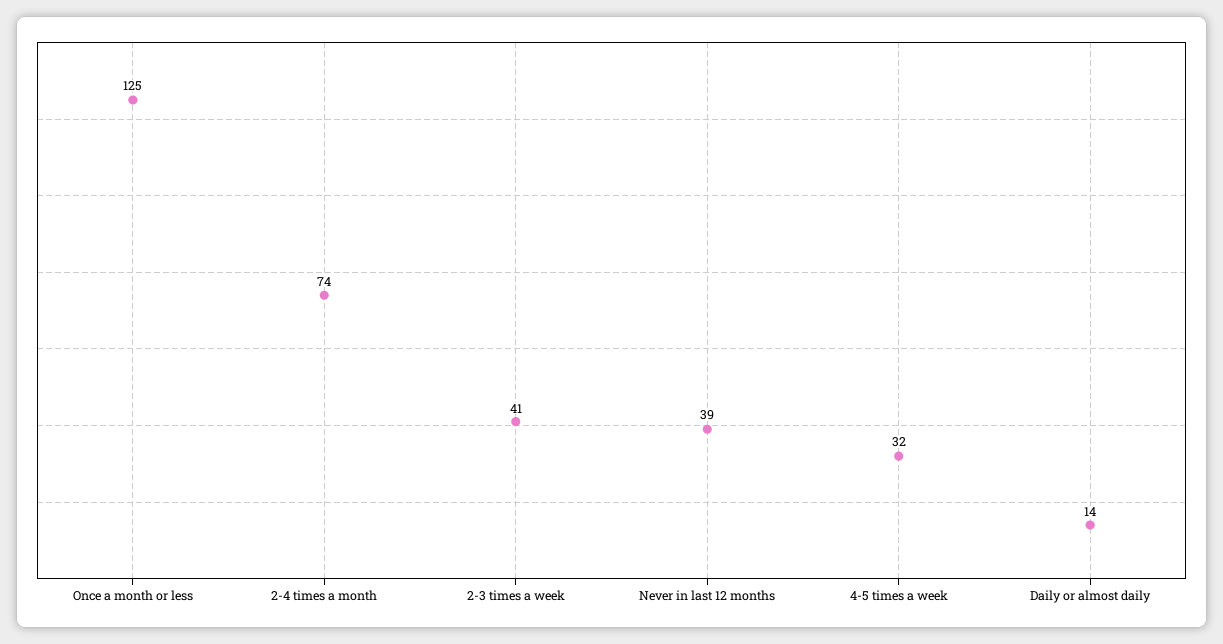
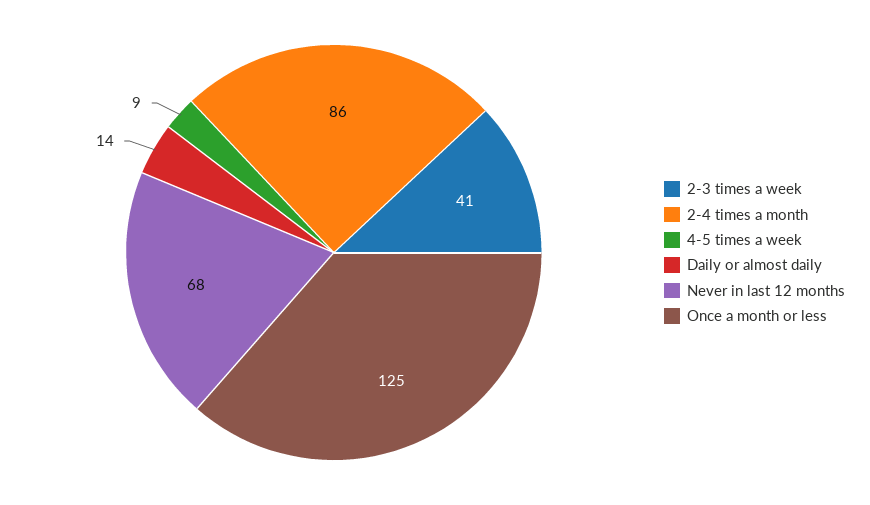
  {
    "Once a month or less": 125,
-   "2-4 times a month": 74,
+   "2-4 times a month": 86,
    "2-3 times a week": 41,
-   "Never in last 12 months": 39,
+   "Never in last 12 months": 68,
-   "4-5 times a week": 32,
+   "4-5 times a week": 9,
    "Daily or almost daily": 14
  }

